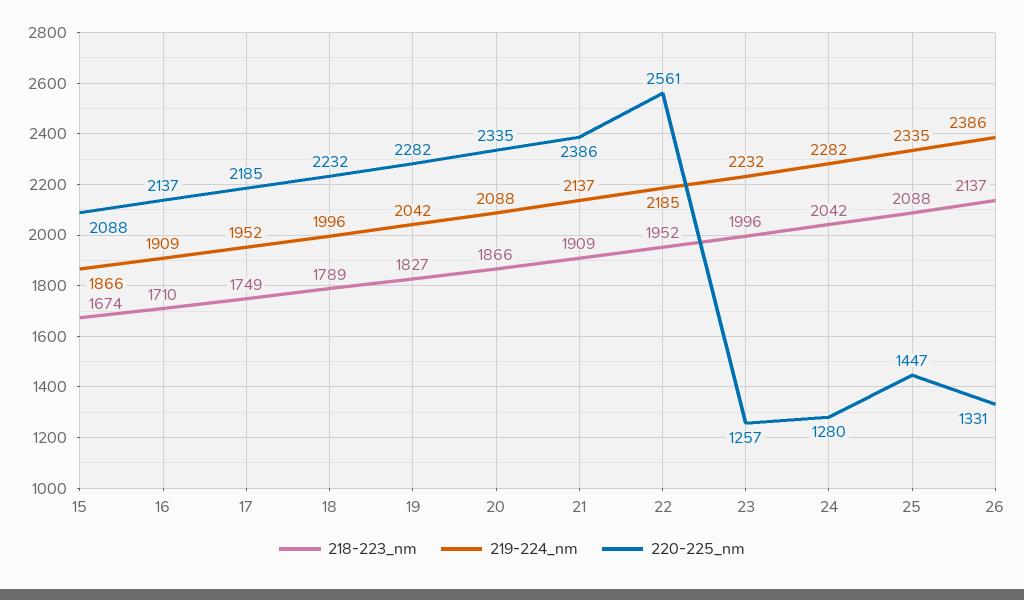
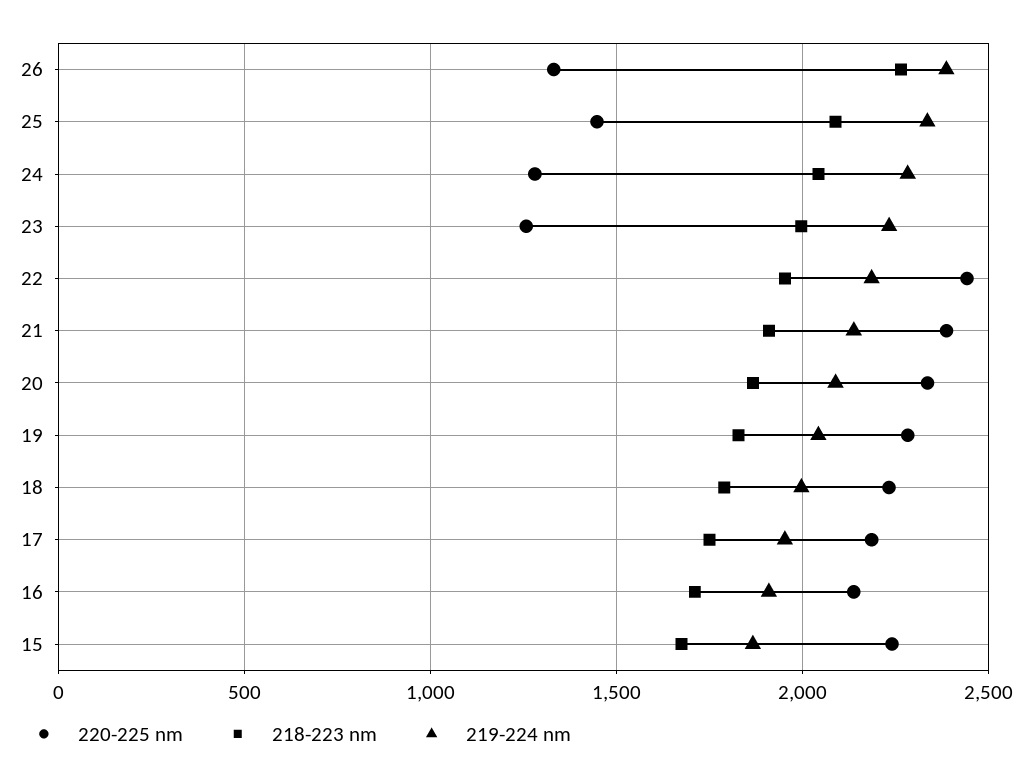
  {
    "218-223_nm": {
      "15": 1674,
      "16": 1710,
      "17": 1749,
      "18": 1789,
      "19": 1827,
      "20": 1866,
      "21": 1909,
      "22": 1952,
      "23": 1996,
      "24": 2042,
      "25": 2088,
-     "26": 2137
+     "26": 2250
    },
    "219-224_nm": {
      "15": 1866,
      "16": 1909,
      "17": 1952,
      "18": 1996,
      "19": 2042,
      "20": 2088,
      "21": 2137,
      "22": 2185,
      "23": 2232,
      "24": 2282,
      "25": 2335,
      "26": 2386
    },
    "220-225_nm": {
-     "15": 2088,
+     "15": 2250,
      "16": 2137,
      "17": 2185,
      "18": 2232,
      "19": 2282,
      "20": 2335,
      "21": 2386,
-     "22": 2561,
+     "22": 2450,
      "23": 1257,
      "24": 1280,
      "25": 1447,
      "26": 1331
    }
  }

